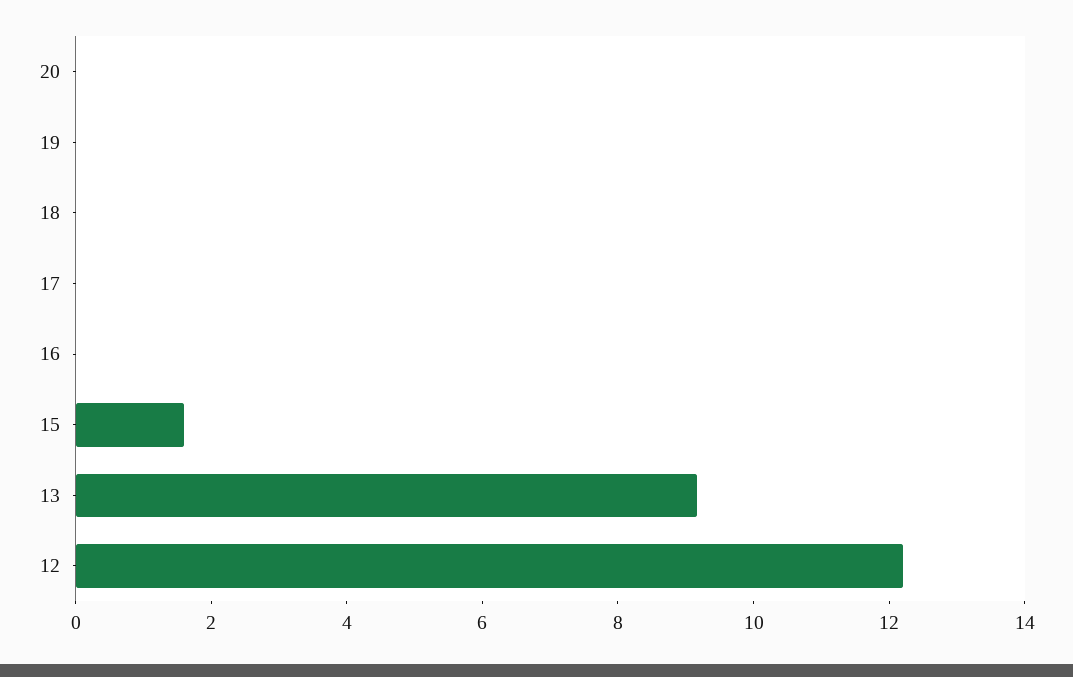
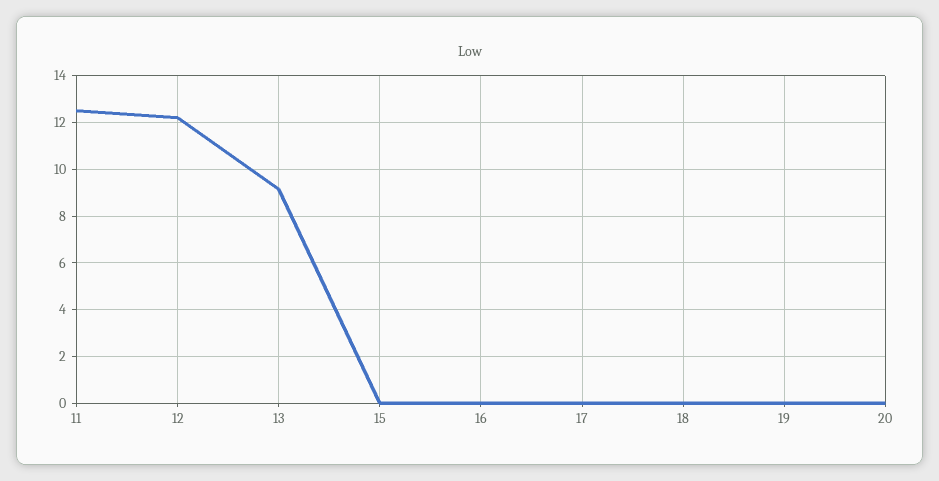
  {
    "20": 0,
    "19": 0,
    "18": 0,
    "17": 0,
    "16": 0,
-   "15": 1.5,
+   "15": 0,
    "13": 9,
-   "12": 12
+   "12": 12,
+   "11": 12.5
  }

